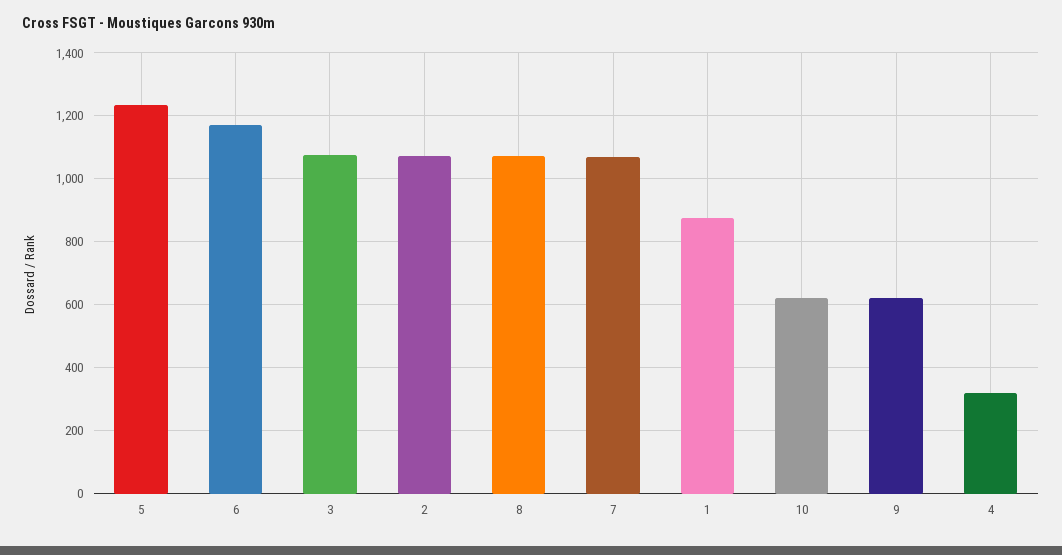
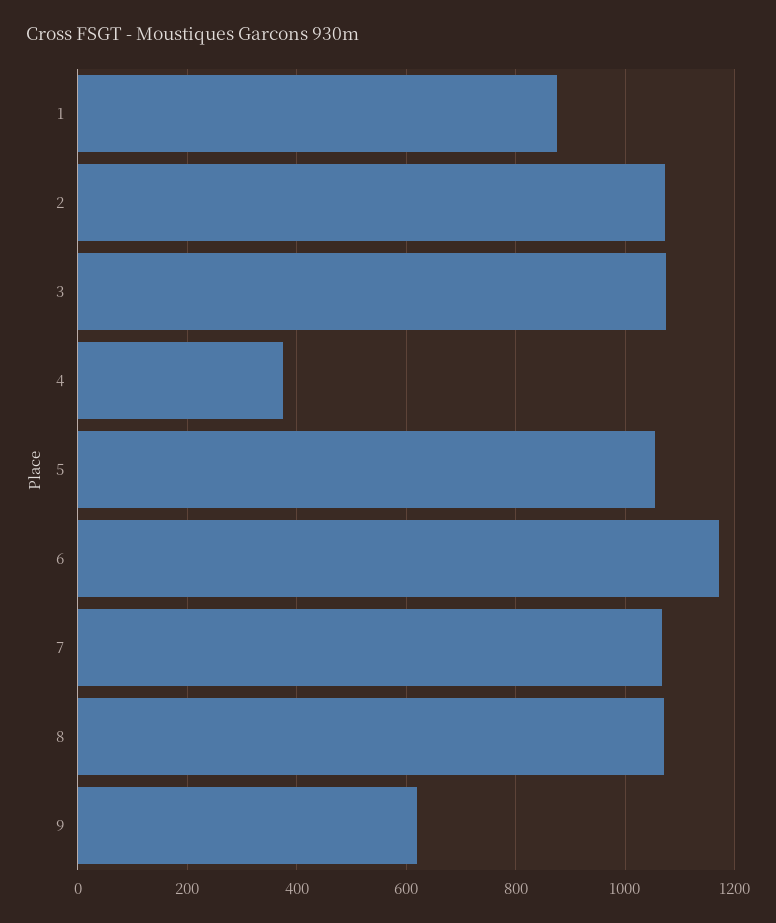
  {
-   "5": 1240,
+   "5": 1060,
    "6": 1180,
    "3": 1080,
    "2": 1080,
    "8": 1080,
    "7": 1060,
    "1": 880,
-   "10": 620,
    "9": 620,
-   "4": 320
+   "4": 380
  }

